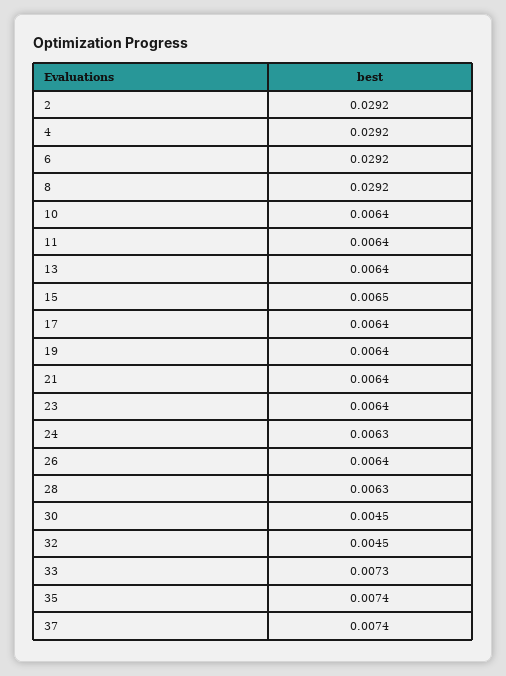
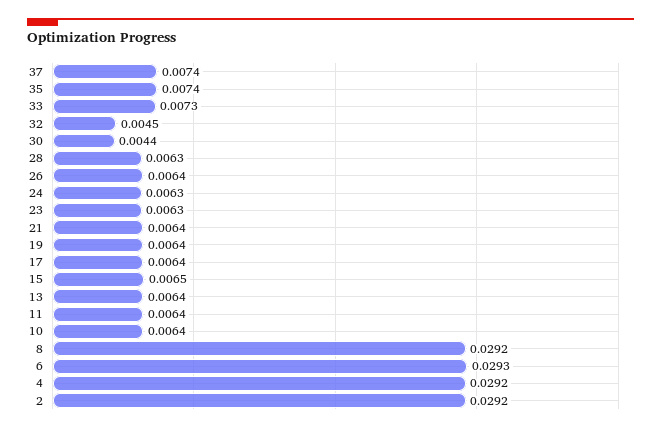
  {
    "2": 0.0292,
    "4": 0.0292,
-   "6": 0.0292,
+   "6": 0.0293,
    "8": 0.0292,
    "10": 0.0064,
    "11": 0.0064,
    "13": 0.0064,
    "15": 0.0065,
    "17": 0.0064,
    "19": 0.0064,
    "21": 0.0064,
-   "23": 0.0064,
+   "23": 0.0063,
    "24": 0.0063,
    "26": 0.0064,
    "28": 0.0063,
-   "30": 0.0045,
+   "30": 0.0044,
    "32": 0.0045,
    "33": 0.0073,
    "35": 0.0074,
    "37": 0.0074
  }

